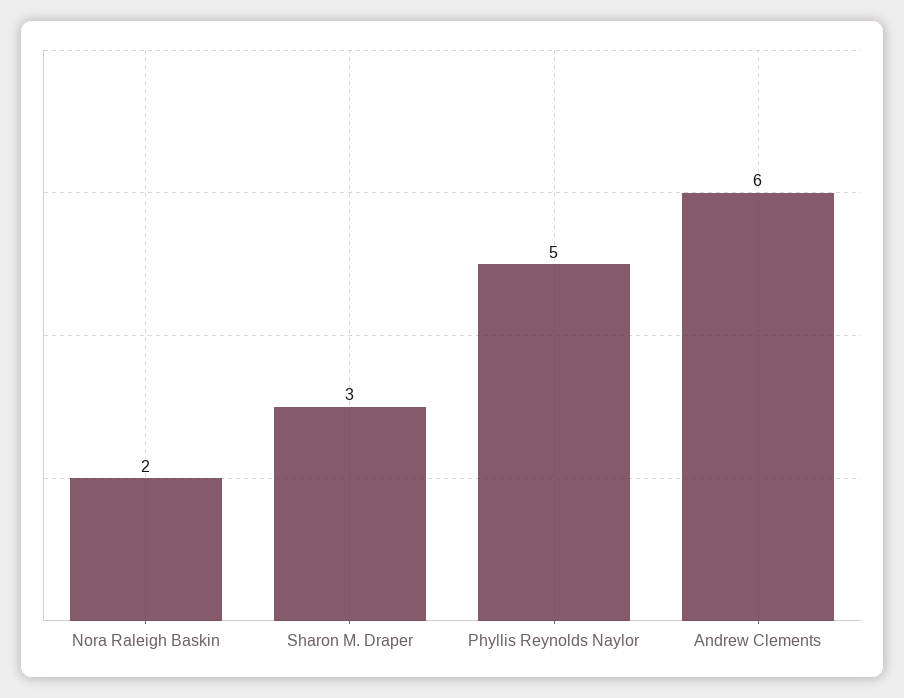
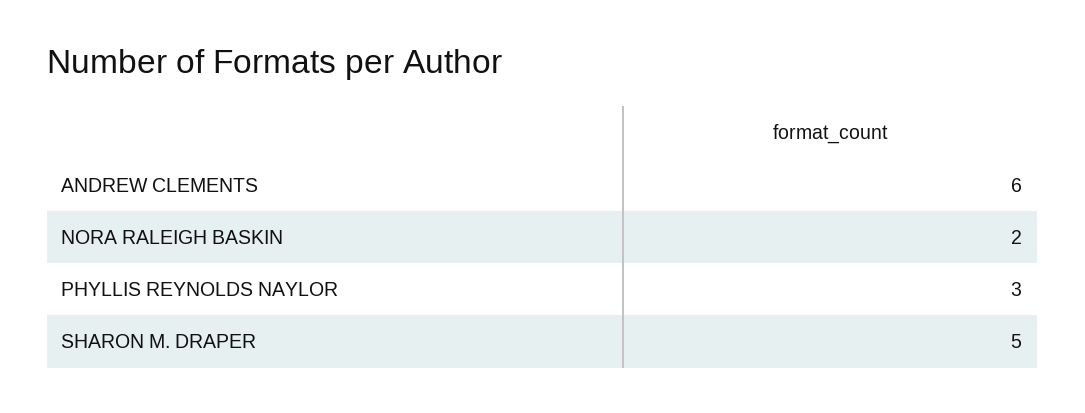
  {
    "Nora Raleigh Baskin": 2,
-   "Sharon M. Draper": 3,
+   "Sharon M. Draper": 5,
-   "Phyllis Reynolds Naylor": 5,
+   "Phyllis Reynolds Naylor": 3,
    "Andrew Clements": 6
  }

